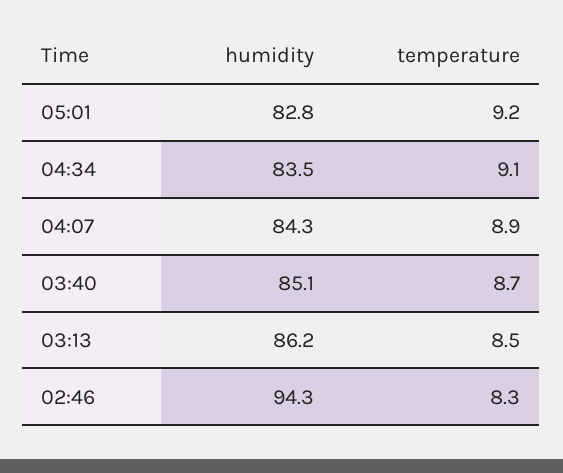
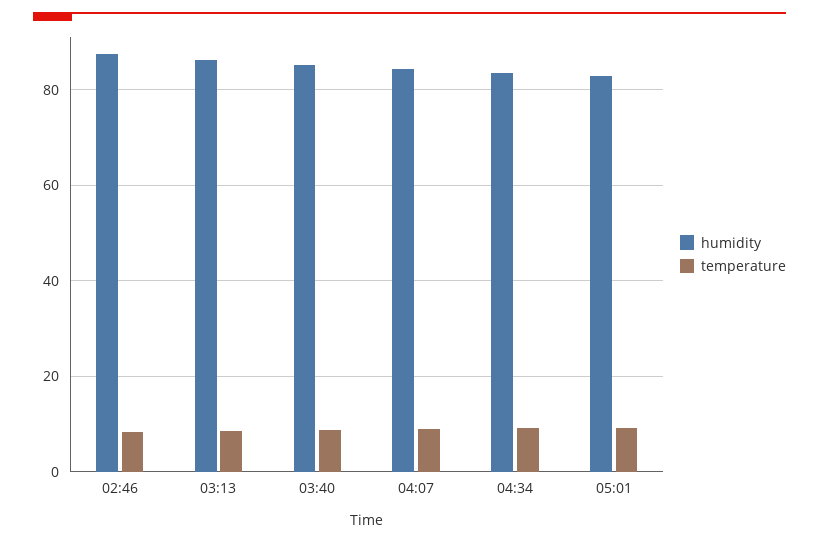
  {
    "humidity": {
      "05:01": 82.8,
      "04:34": 83.5,
      "04:07": 84.3,
      "03:40": 85.1,
      "03:13": 86.2,
-     "02:46": 94.3
+     "02:46": 88
    },
    "temperature": {
      "05:01": 9.2,
      "04:34": 9.1,
      "04:07": 8.9,
      "03:40": 8.7,
      "03:13": 8.5,
      "02:46": 8.3
    }
  }

